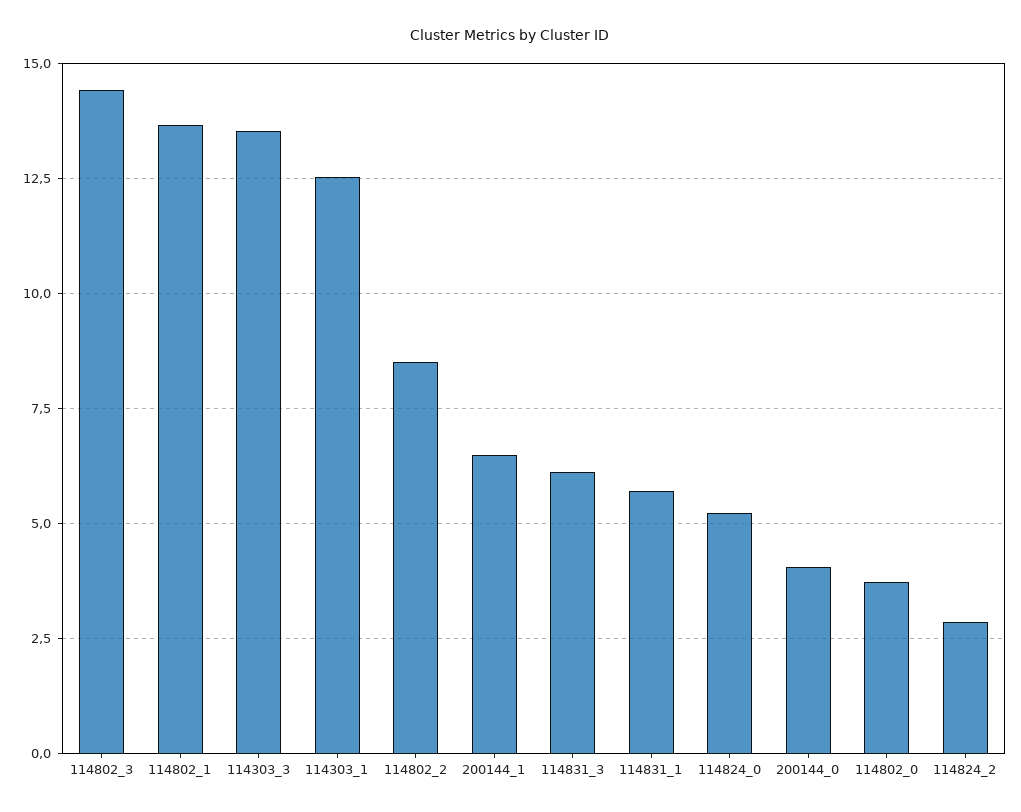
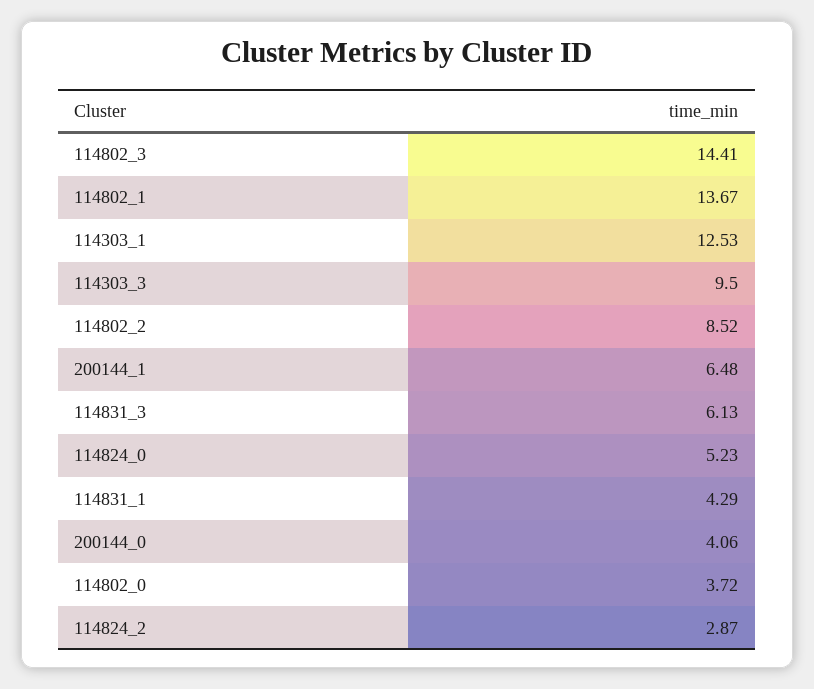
  {
    "114802_3": 14.41,
    "114802_1": 13.67,
-   "114303_3": 13.5,
+   "114303_3": 9.5,
    "114303_1": 12.53,
    "114802_2": 8.52,
    "200144_1": 6.48,
    "114831_3": 6.13,
-   "114831_1": 5.75,
+   "114831_1": 4.29,
    "114824_0": 5.23,
    "200144_0": 4.06,
    "114802_0": 3.72,
    "114824_2": 2.87
  }

